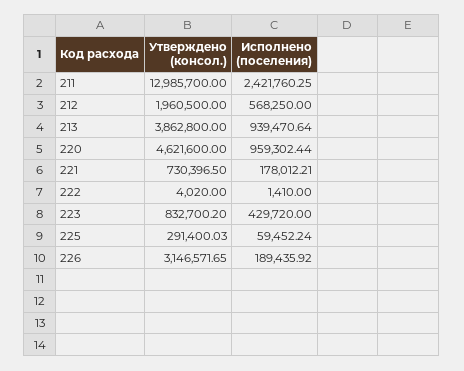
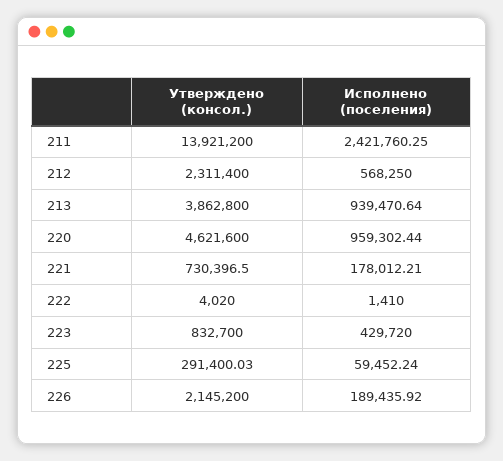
  {
    "Утверждено (консол.)": {
-     "211": 12985700,
+     "211": 13921200,
-     "212": 1960500,
+     "212": 2311400,
      "213": 3862800,
      "220": 4621600,
      "221": 730396.5,
      "222": 4020,
-     "223": 832700.2,
+     "223": 832700,
      "225": 291400.03,
-     "226": 3146571.65
+     "226": 2145200
    },
    "Исполнено (поселения)": {
      "211": 2421760.25,
      "212": 568250,
      "213": 939470.64,
      "220": 959302.44,
      "221": 178012.21,
      "222": 1410,
      "223": 429720,
      "225": 59452.24,
      "226": 189435.92
    }
  }

